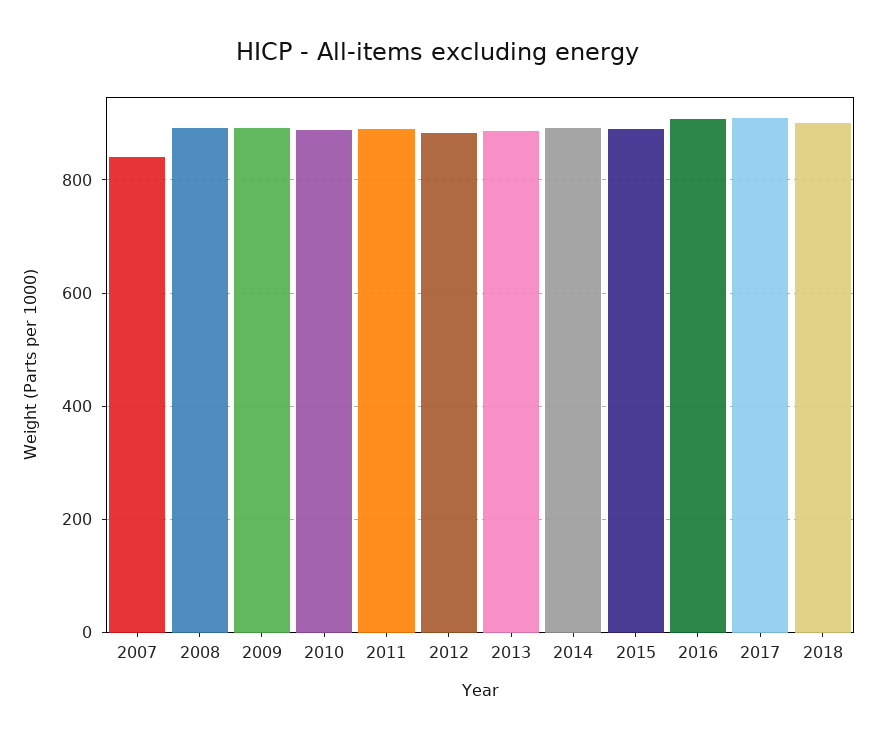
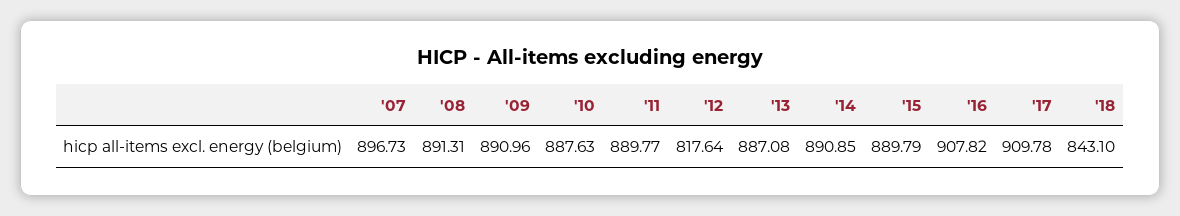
  {
-   "2007": 840,
+   "2007": 896.73,
    "2008": 891.31,
    "2009": 890.96,
    "2010": 887.63,
    "2011": 889.77,
-   "2012": 880,
+   "2012": 817.64,
    "2013": 887.08,
    "2014": 890.85,
    "2015": 889.79,
    "2016": 907.82,
    "2017": 909.78,
-   "2018": 900
+   "2018": 843.1
  }

